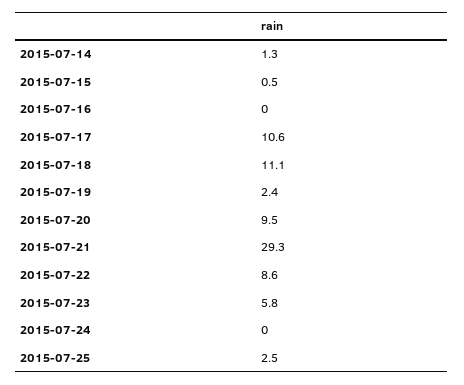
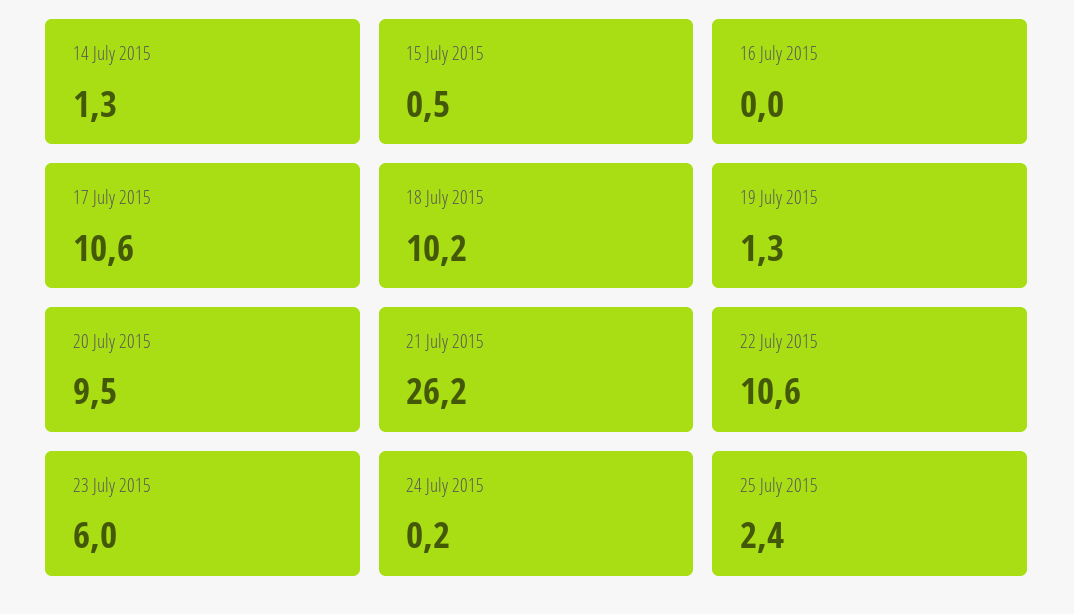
  {
    "2015-07-14": 1.3,
    "2015-07-15": 0.5,
    "2015-07-16": 0,
    "2015-07-17": 10.6,
-   "2015-07-18": 11.1,
+   "2015-07-18": 10.2,
-   "2015-07-19": 2.4,
+   "2015-07-19": 1.3,
    "2015-07-20": 9.5,
-   "2015-07-21": 29.3,
+   "2015-07-21": 26.2,
-   "2015-07-22": 8.6,
+   "2015-07-22": 10.6,
-   "2015-07-23": 5.8,
+   "2015-07-23": 6,
-   "2015-07-24": 0,
+   "2015-07-24": 0.2,
-   "2015-07-25": 2.5
+   "2015-07-25": 2.4
  }

